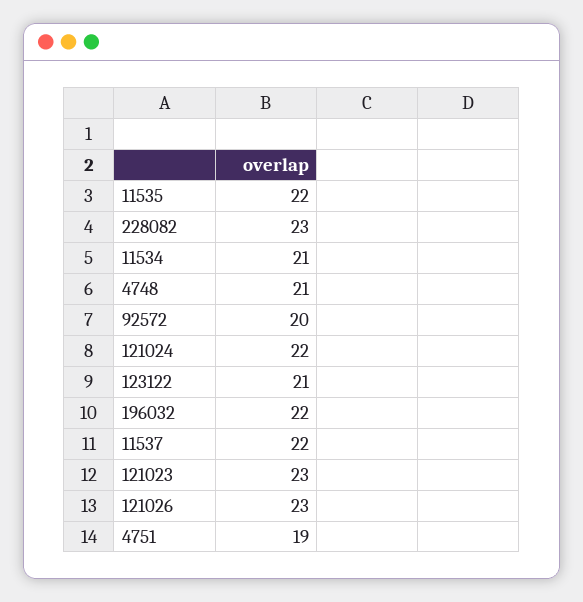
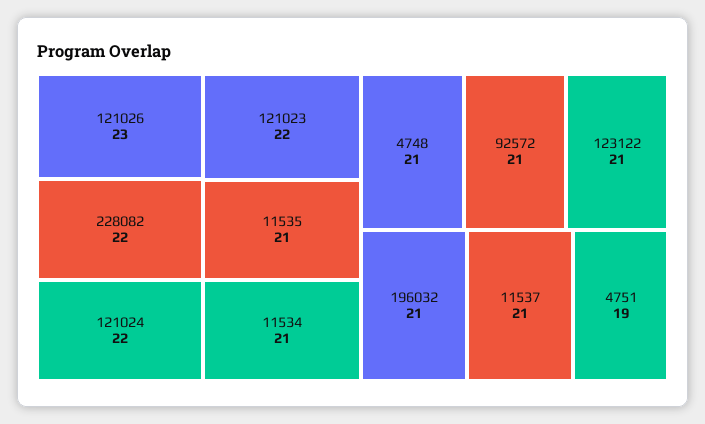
  {
-   "11535": 22,
+   "11535": 21,
-   "228082": 23,
+   "228082": 22,
    "11534": 21,
    "4748": 21,
-   "92572": 20,
+   "92572": 21,
    "121024": 22,
    "123122": 21,
-   "196032": 22,
+   "196032": 21,
-   "11537": 22,
+   "11537": 21,
-   "121023": 23,
+   "121023": 22,
    "121026": 23,
    "4751": 19
  }

